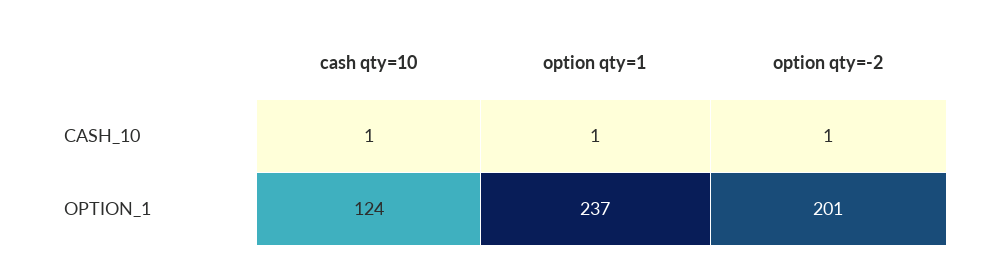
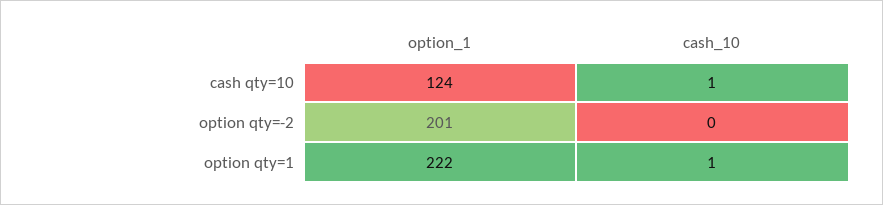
  {
    "cash qty=10": {
      "CASH_10": 1,
      "OPTION_1": 124
    },
    "option qty=1": {
      "CASH_10": 1,
-     "OPTION_1": 237
+     "OPTION_1": 222
    },
    "option qty=-2": {
-     "CASH_10": 1,
+     "CASH_10": 0,
      "OPTION_1": 201
    }
  }

